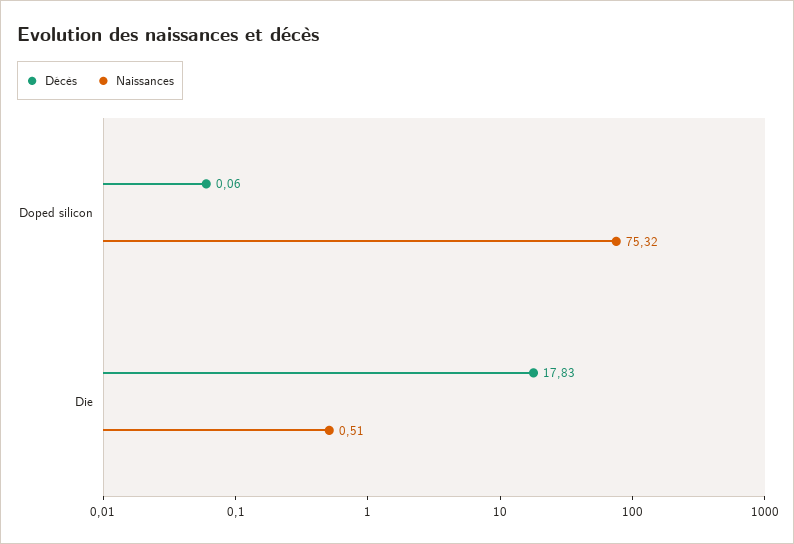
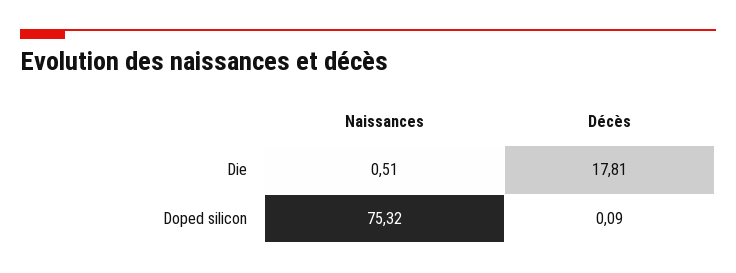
  {
    "Décès": {
-     "Doped silicon": 0.06,
+     "Doped silicon": 0.09,
-     "Die": 17.83
+     "Die": 17.81
    },
    "Naissances": {
      "Doped silicon": 75.32,
      "Die": 0.51
    }
  }

